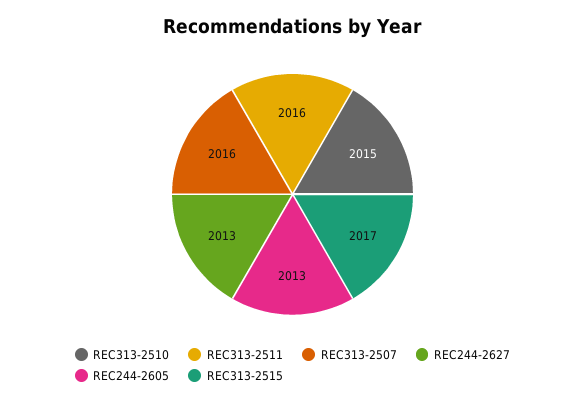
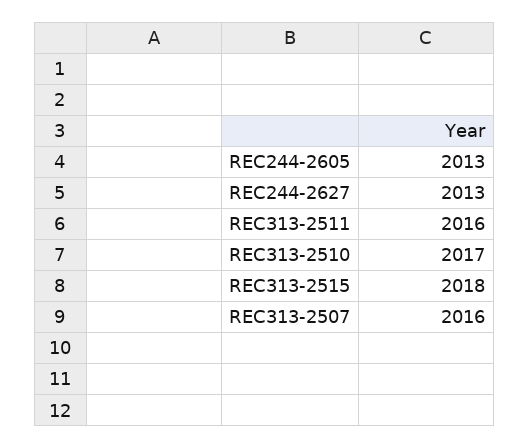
  {
-   "REC313-2510": 2015,
+   "REC313-2510": 2017,
    "REC313-2511": 2016,
    "REC313-2507": 2016,
    "REC244-2627": 2013,
    "REC244-2605": 2013,
-   "REC313-2515": 2017
+   "REC313-2515": 2018
  }

